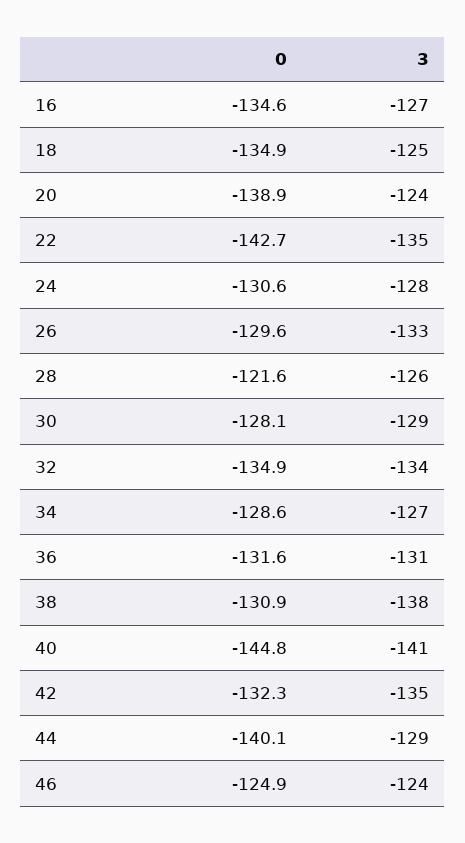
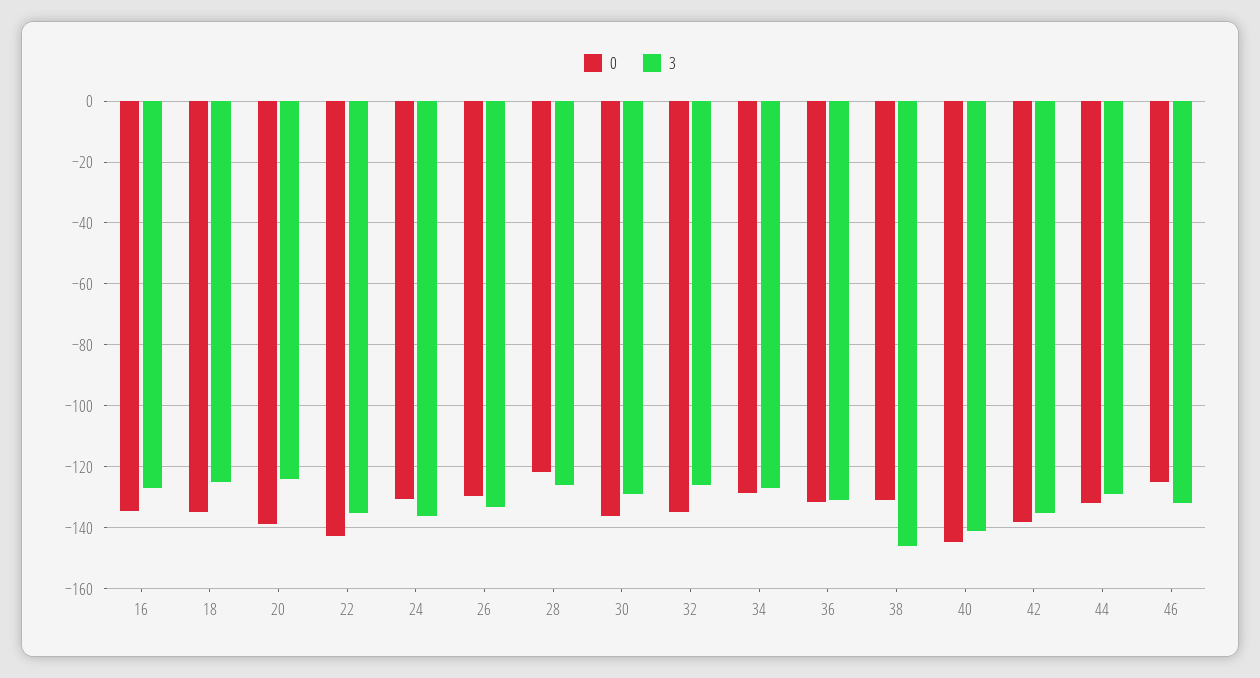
  {
    "0": {
      "16": -134.6,
      "18": -134.9,
      "20": -138.9,
      "22": -142.7,
      "24": -130.6,
      "26": -129.6,
      "28": -121.6,
-     "30": -128.1,
+     "30": -136,
      "32": -134.9,
      "34": -128.6,
      "36": -131.6,
      "38": -130.9,
      "40": -144.8,
-     "42": -132.3,
+     "42": -138,
-     "44": -140.1,
+     "44": -132,
      "46": -124.9
    },
    "3": {
      "16": -127,
      "18": -125,
      "20": -124,
      "22": -135,
-     "24": -128,
+     "24": -136,
      "26": -133,
      "28": -126,
      "30": -129,
-     "32": -134,
+     "32": -126,
      "34": -127,
      "36": -131,
-     "38": -138,
+     "38": -146,
      "40": -141,
      "42": -135,
      "44": -129,
-     "46": -124
+     "46": -132
    }
  }

